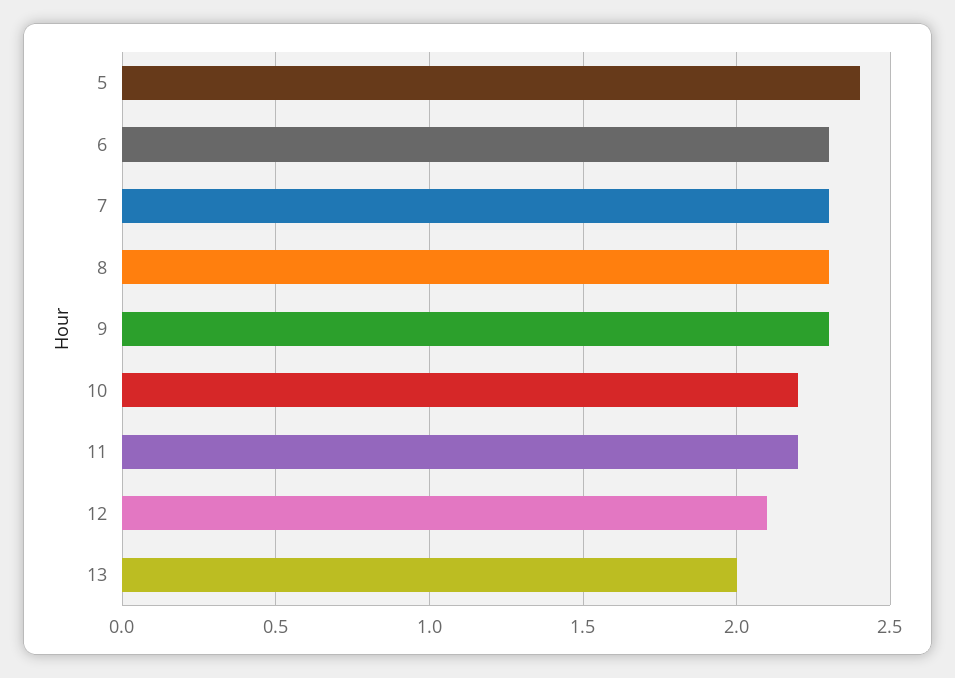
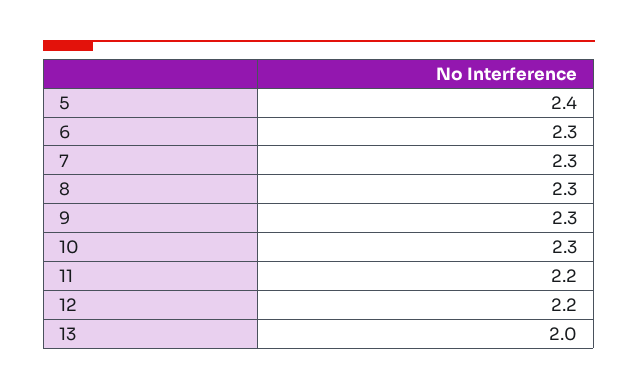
  {
    "5": 2.4,
    "6": 2.3,
    "7": 2.3,
    "8": 2.3,
    "9": 2.3,
-   "10": 2.2,
+   "10": 2.3,
    "11": 2.2,
-   "12": 2.1,
+   "12": 2.2,
    "13": 2
  }

